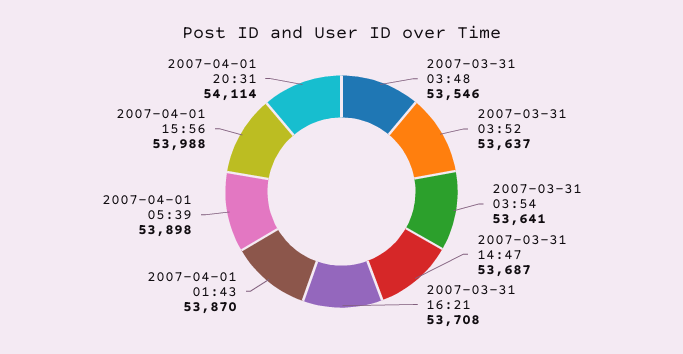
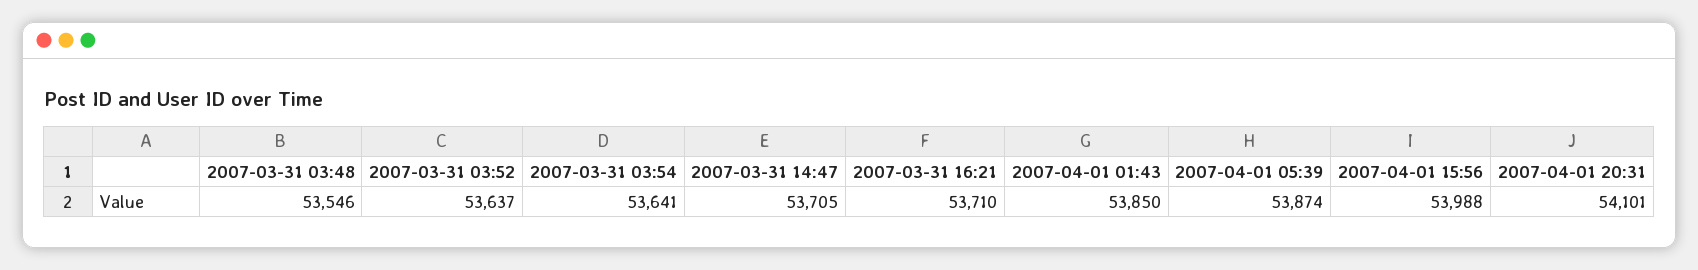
  {
    "2007-03-31 03:48": 53546,
    "2007-03-31 03:52": 53637,
    "2007-03-31 03:54": 53641,
-   "2007-03-31 14:47": 53687,
+   "2007-03-31 14:47": 53705,
-   "2007-03-31 16:21": 53708,
+   "2007-03-31 16:21": 53710,
-   "2007-04-01 01:43": 53870,
+   "2007-04-01 01:43": 53850,
-   "2007-04-01 05:39": 53898,
+   "2007-04-01 05:39": 53874,
    "2007-04-01 15:56": 53988,
-   "2007-04-01 20:31": 54114
+   "2007-04-01 20:31": 54101
  }

